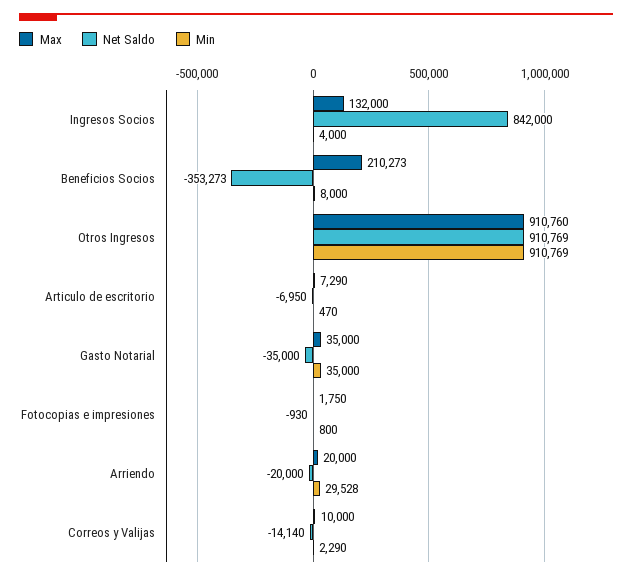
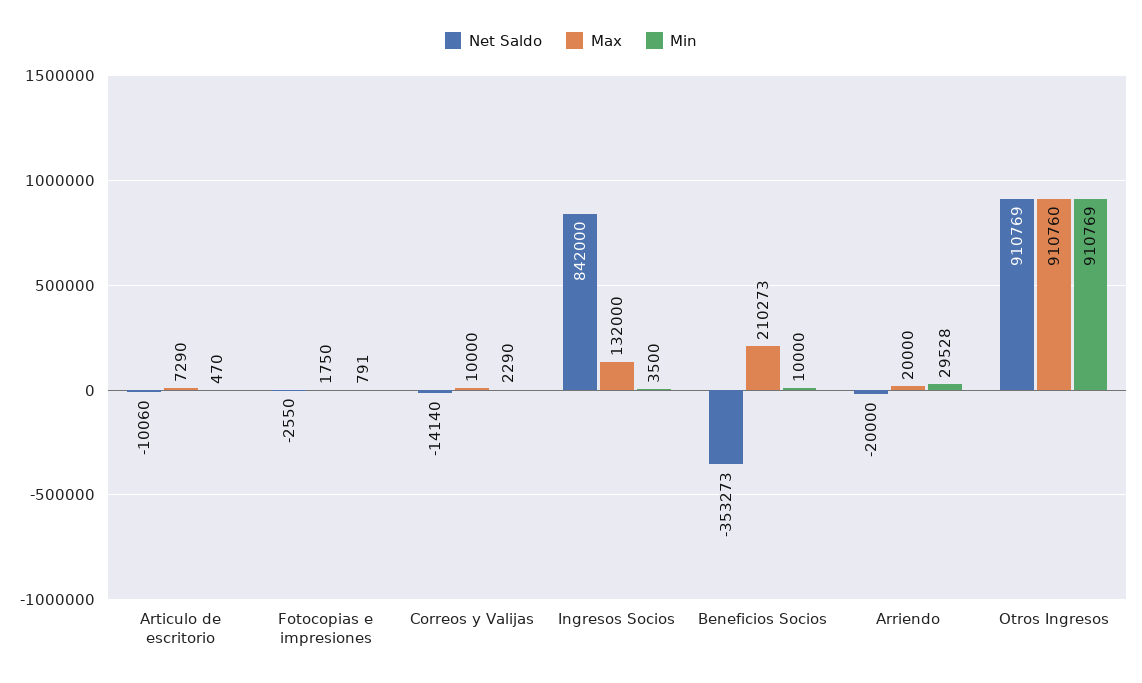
  {
    "Max": {
      "Ingresos Socios": 132000,
      "Beneficios Socios": 210273,
      "Otros Ingresos": 910760,
      "Articulo de escritorio": 7290,
-     "Gasto Notarial": 35000,
      "Fotocopias e impresiones": 1750,
      "Arriendo": 20000,
      "Correos y Valijas": 10000
    },
    "Net Saldo": {
      "Ingresos Socios": 842000,
      "Beneficios Socios": -353273,
      "Otros Ingresos": 910769,
-     "Articulo de escritorio": -6950,
+     "Articulo de escritorio": -10060,
-     "Gasto Notarial": -35000,
-     "Fotocopias e impresiones": -930,
+     "Fotocopias e impresiones": -2550,
      "Arriendo": -20000,
      "Correos y Valijas": -14140
    },
    "Min": {
-     "Ingresos Socios": 4000,
+     "Ingresos Socios": 3500,
-     "Beneficios Socios": 8000,
+     "Beneficios Socios": 10000,
      "Otros Ingresos": 910769,
      "Articulo de escritorio": 470,
-     "Gasto Notarial": 35000,
-     "Fotocopias e impresiones": 800,
+     "Fotocopias e impresiones": 791,
      "Arriendo": 29528,
      "Correos y Valijas": 2290
    }
  }

